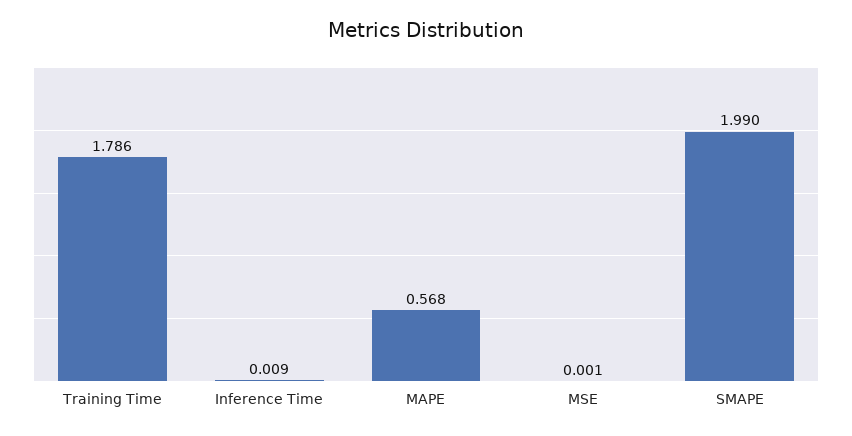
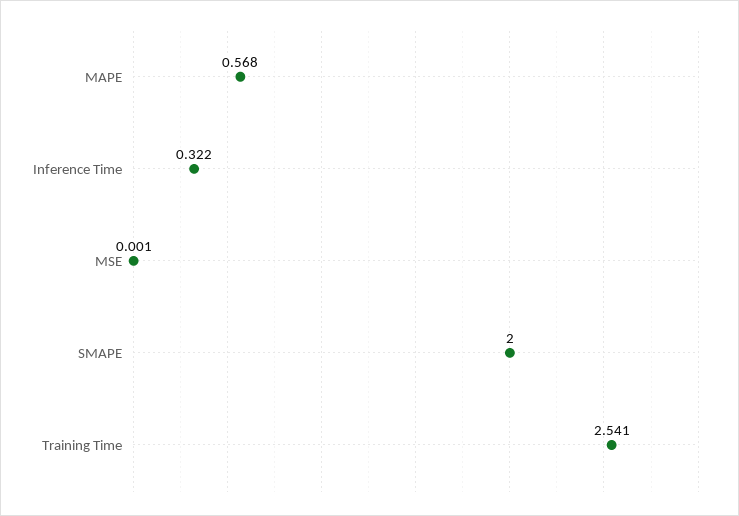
  {
-   "Training Time": 1.786,
+   "Training Time": 2.541,
-   "Inference Time": 0.009,
+   "Inference Time": 0.322,
    "MAPE": 0.568,
    "MSE": 0.001,
-   "SMAPE": 1.99
+   "SMAPE": 2
  }

